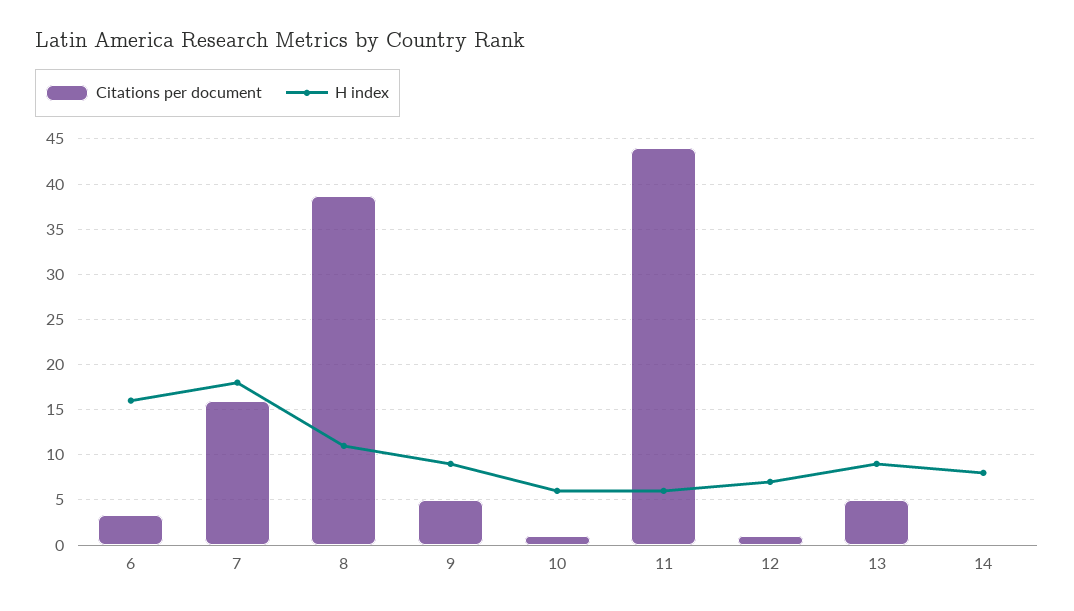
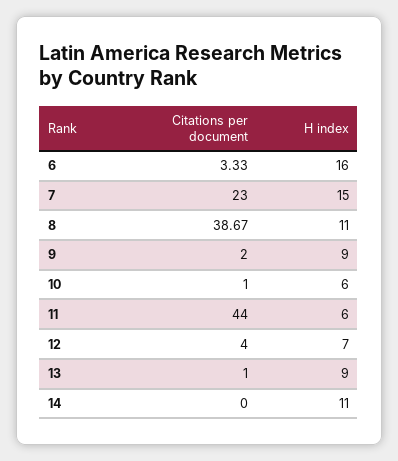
  {
    "Citations per document": {
      "6": 3.33,
-     "7": 16,
+     "7": 23,
      "8": 38.67,
-     "9": 5,
+     "9": 2,
      "10": 1,
      "11": 44,
-     "12": 1,
+     "12": 4,
-     "13": 5,
+     "13": 1,
      "14": 0
    },
    "H index": {
      "6": 16,
-     "7": 18,
+     "7": 15,
      "8": 11,
      "9": 9,
      "10": 6,
      "11": 6,
      "12": 7,
      "13": 9,
-     "14": 8
+     "14": 11
    }
  }

